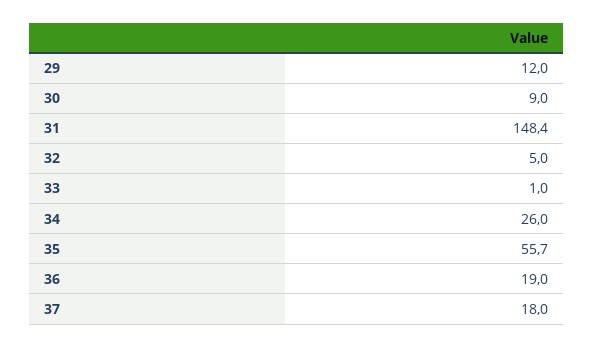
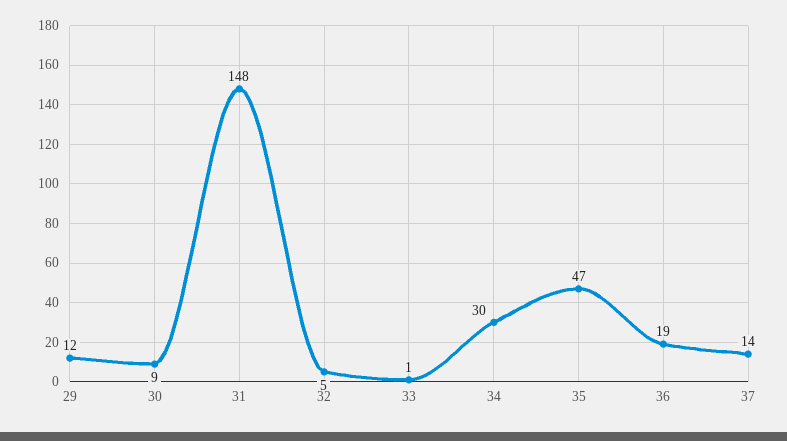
  {
    "29": 12,
    "30": 9,
    "31": 148.4,
    "32": 5,
    "33": 1,
-   "34": 26,
+   "34": 30,
-   "35": 55.7,
+   "35": 47,
    "36": 19,
-   "37": 18
+   "37": 14
  }

